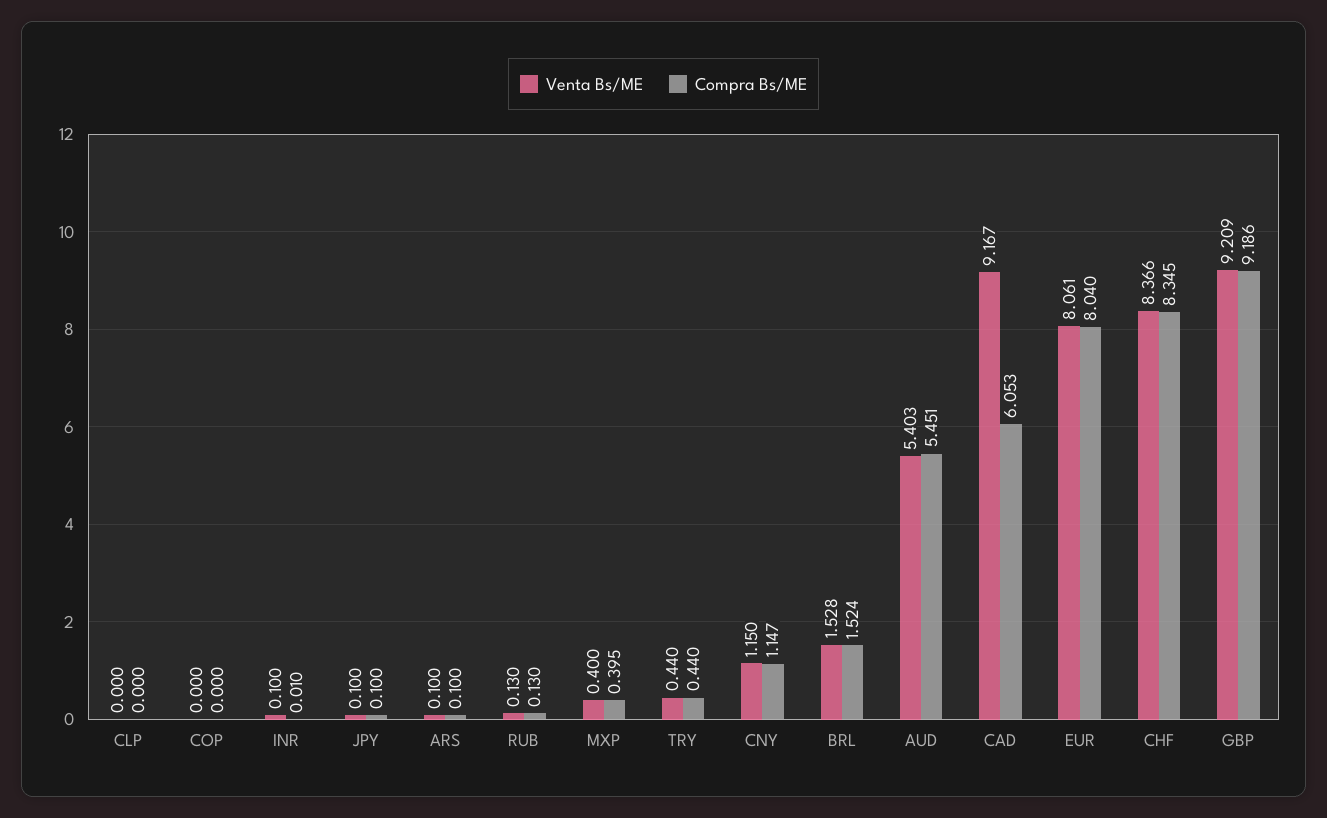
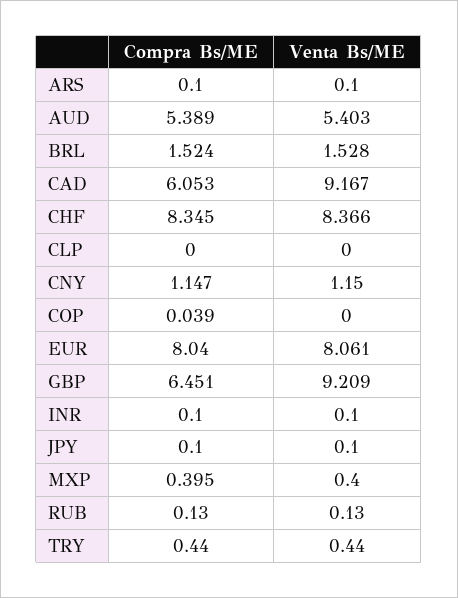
  {
    "Venta Bs/ME": {
      "CLP": 0,
      "COP": 0,
      "INR": 0.1,
      "JPY": 0.1,
      "ARS": 0.1,
      "RUB": 0.13,
      "MXP": 0.4,
      "TRY": 0.44,
      "CNY": 1.15,
      "BRL": 1.528,
      "AUD": 5.403,
      "CAD": 9.167,
      "EUR": 8.061,
      "CHF": 8.366,
      "GBP": 9.209
    },
    "Compra Bs/ME": {
      "CLP": 0,
-     "COP": 0,
+     "COP": 0.039,
-     "INR": 0.01,
+     "INR": 0.1,
      "JPY": 0.1,
      "ARS": 0.1,
      "RUB": 0.13,
      "MXP": 0.395,
      "TRY": 0.44,
      "CNY": 1.147,
      "BRL": 1.524,
-     "AUD": 5.451,
+     "AUD": 5.389,
      "CAD": 6.053,
      "EUR": 8.04,
      "CHF": 8.345,
-     "GBP": 9.186
+     "GBP": 6.451
    }
  }

